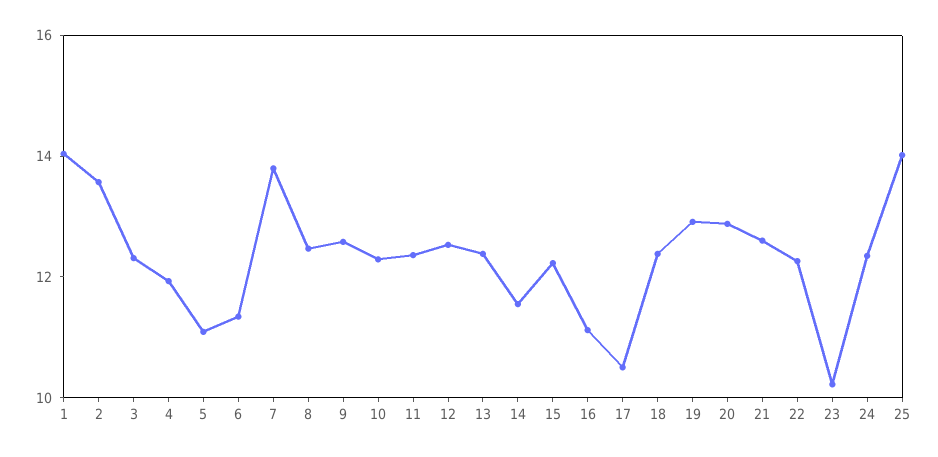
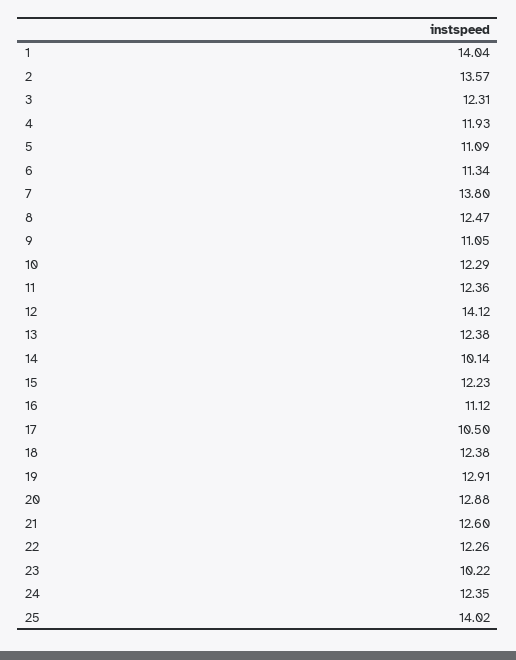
  {
    "1": 14.04,
    "2": 13.57,
    "3": 12.31,
    "4": 11.93,
    "5": 11.09,
    "6": 11.34,
    "7": 13.8,
    "8": 12.47,
-   "9": 12.5,
+   "9": 11.05,
    "10": 12.29,
    "11": 12.36,
-   "12": 12.5,
+   "12": 14.12,
    "13": 12.38,
-   "14": 11.5,
+   "14": 10.14,
    "15": 12.23,
    "16": 11.12,
    "17": 10.5,
    "18": 12.38,
    "19": 12.91,
    "20": 12.88,
    "21": 12.6,
    "22": 12.26,
    "23": 10.22,
    "24": 12.35,
    "25": 14.02
  }

